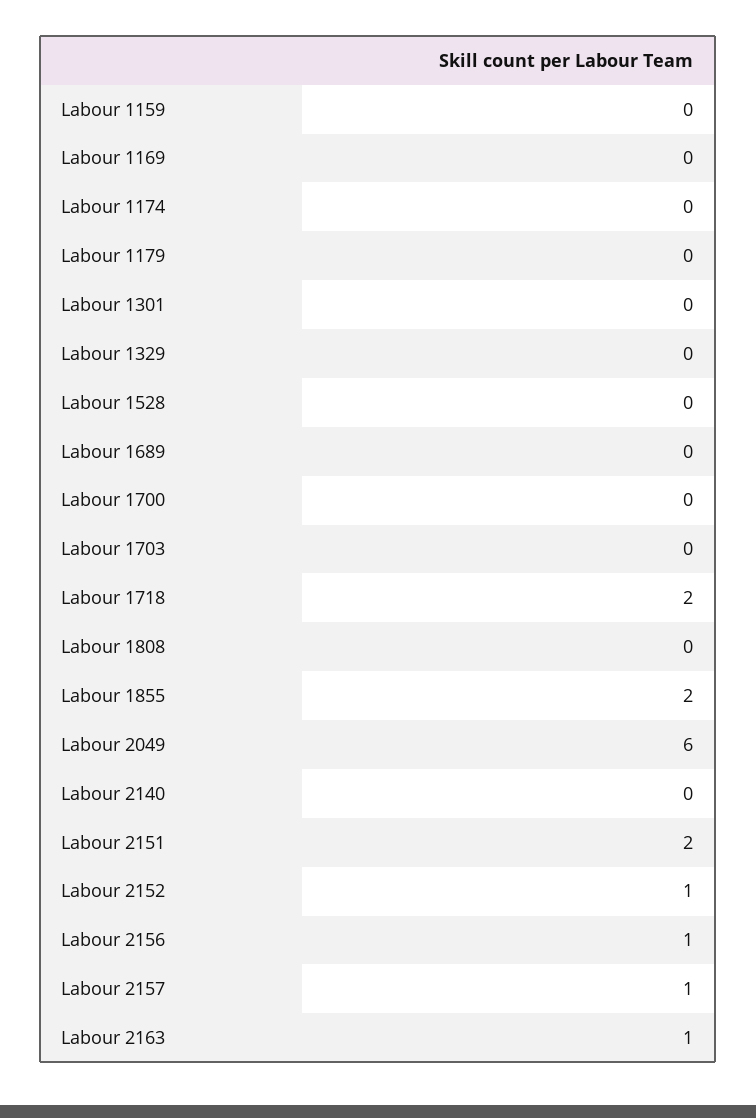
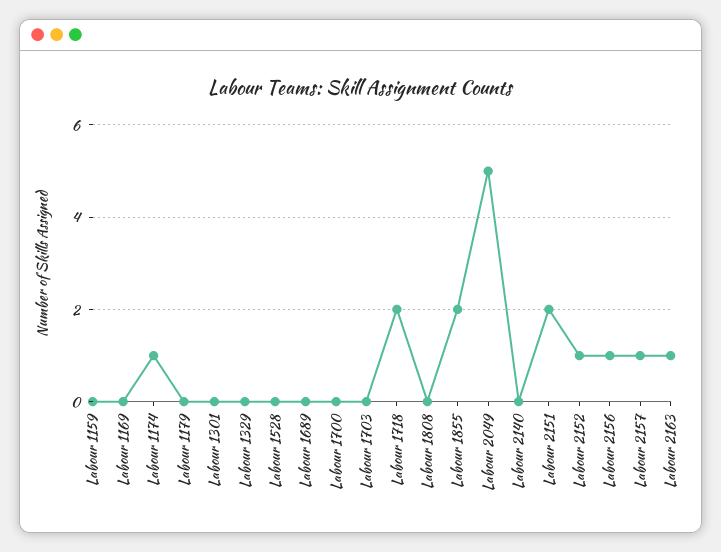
  {
    "Labour 1159": 0,
    "Labour 1169": 0,
-   "Labour 1174": 0,
+   "Labour 1174": 1,
    "Labour 1179": 0,
    "Labour 1301": 0,
    "Labour 1329": 0,
    "Labour 1528": 0,
    "Labour 1689": 0,
    "Labour 1700": 0,
    "Labour 1703": 0,
    "Labour 1718": 2,
    "Labour 1808": 0,
    "Labour 1855": 2,
-   "Labour 2049": 6,
+   "Labour 2049": 5,
    "Labour 2140": 0,
    "Labour 2151": 2,
    "Labour 2152": 1,
    "Labour 2156": 1,
    "Labour 2157": 1,
    "Labour 2163": 1
  }

